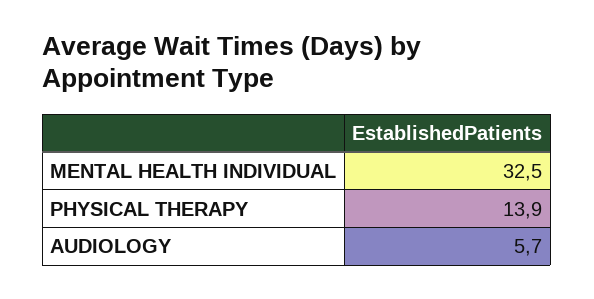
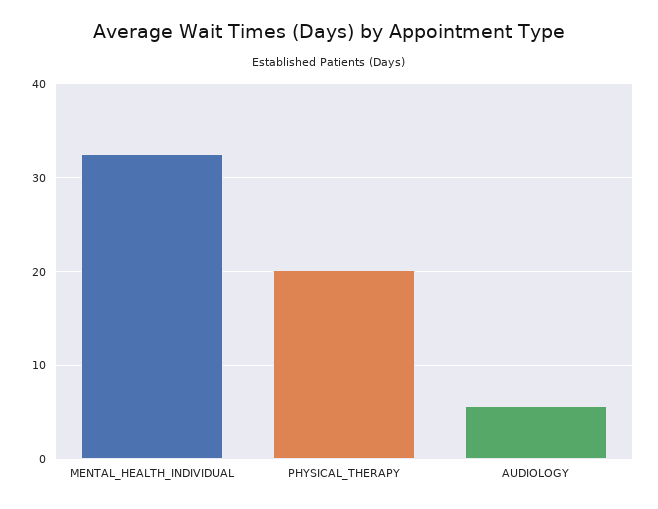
  {
    "MENTAL HEALTH INDIVIDUAL": 32.5,
-   "PHYSICAL THERAPY": 13.9,
+   "PHYSICAL THERAPY": 20,
    "AUDIOLOGY": 5.7
  }

